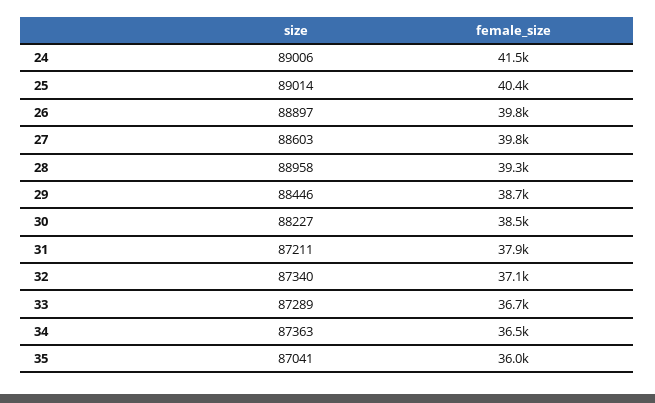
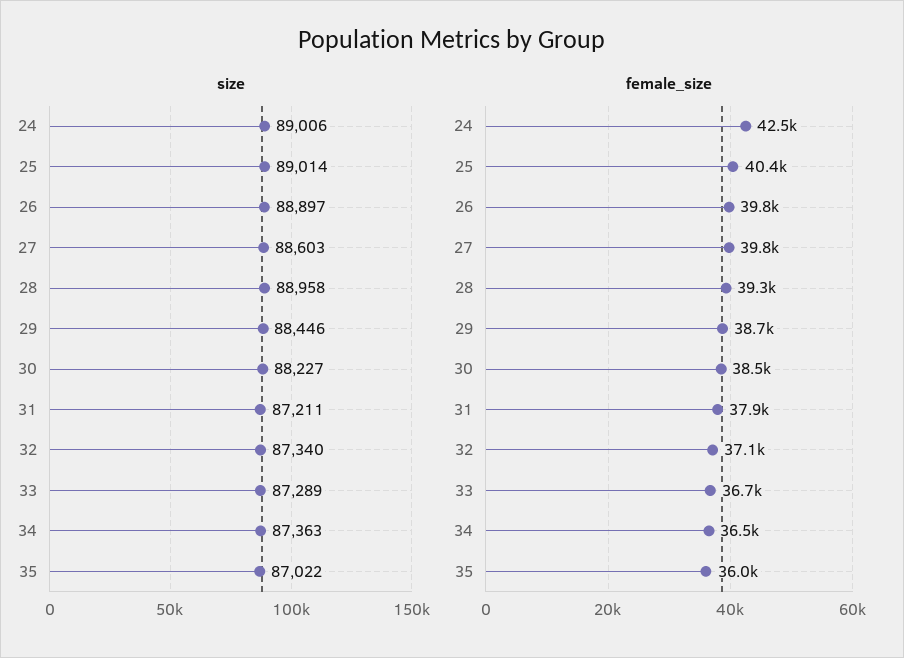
  {
    "size": {
      "24": 89006,
      "25": 89014,
      "26": 88897,
      "27": 88603,
      "28": 88958,
      "29": 88446,
      "30": 88227,
      "31": 87211,
      "32": 87340,
      "33": 87289,
      "34": 87363,
-     "35": 87041
+     "35": 87022
    },
    "female_size": {
-     "24": 41500,
+     "24": 42500,
      "25": 40400,
      "26": 39800,
      "27": 39800,
      "28": 39300,
      "29": 38700,
      "30": 38500,
      "31": 37900,
      "32": 37100,
      "33": 36700,
      "34": 36500,
      "35": 36000
    }
  }

